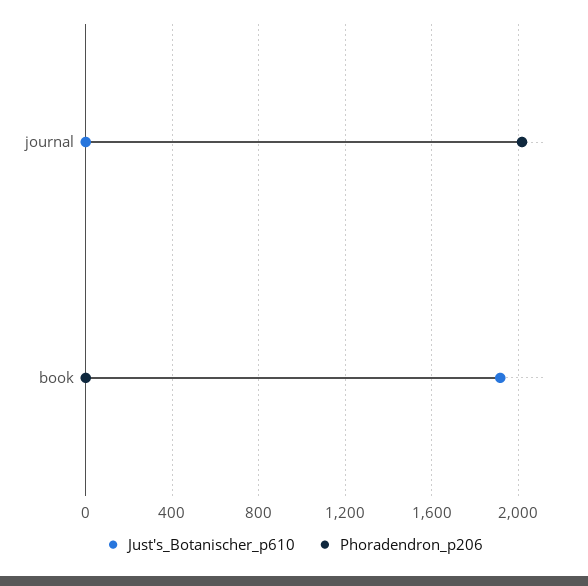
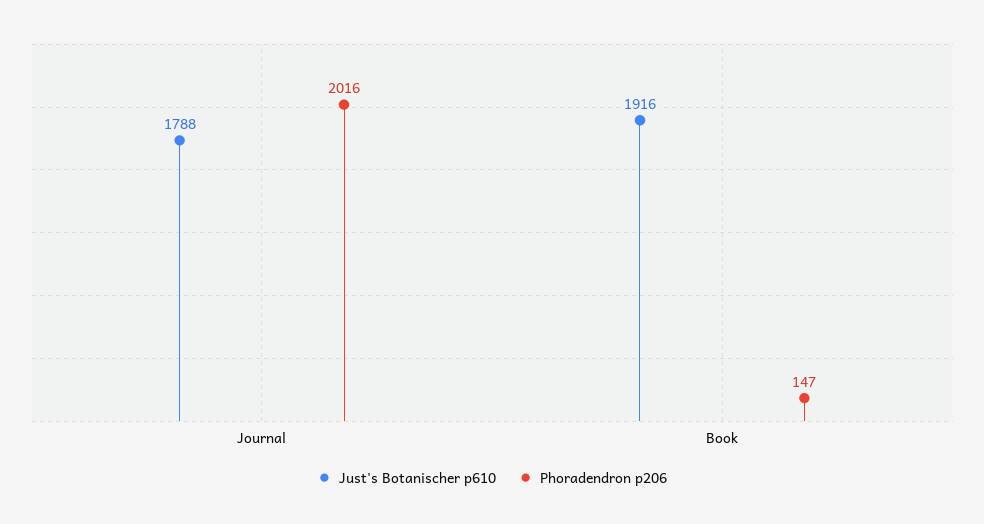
  {
    "Just's_Botanischer_p610": {
-     "journal": 0,
+     "journal": 1788,
      "book": 1916
    },
    "Phoradendron_p206": {
      "journal": 2016,
-     "book": 0
+     "book": 147
    }
  }

